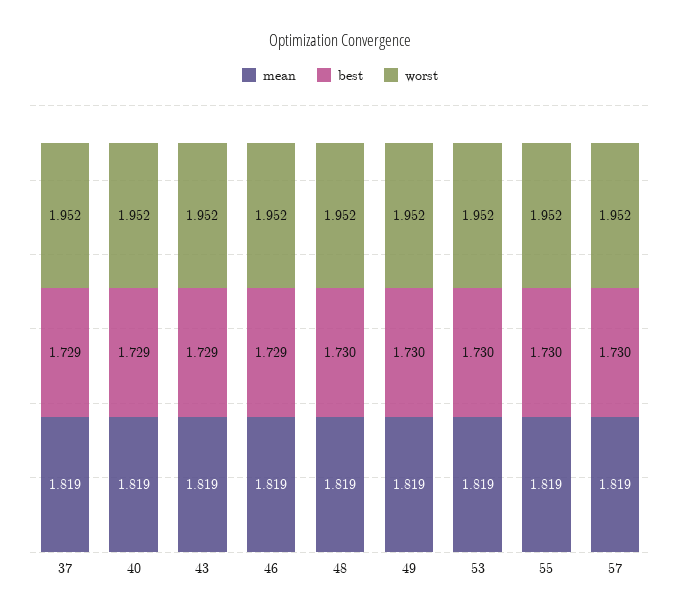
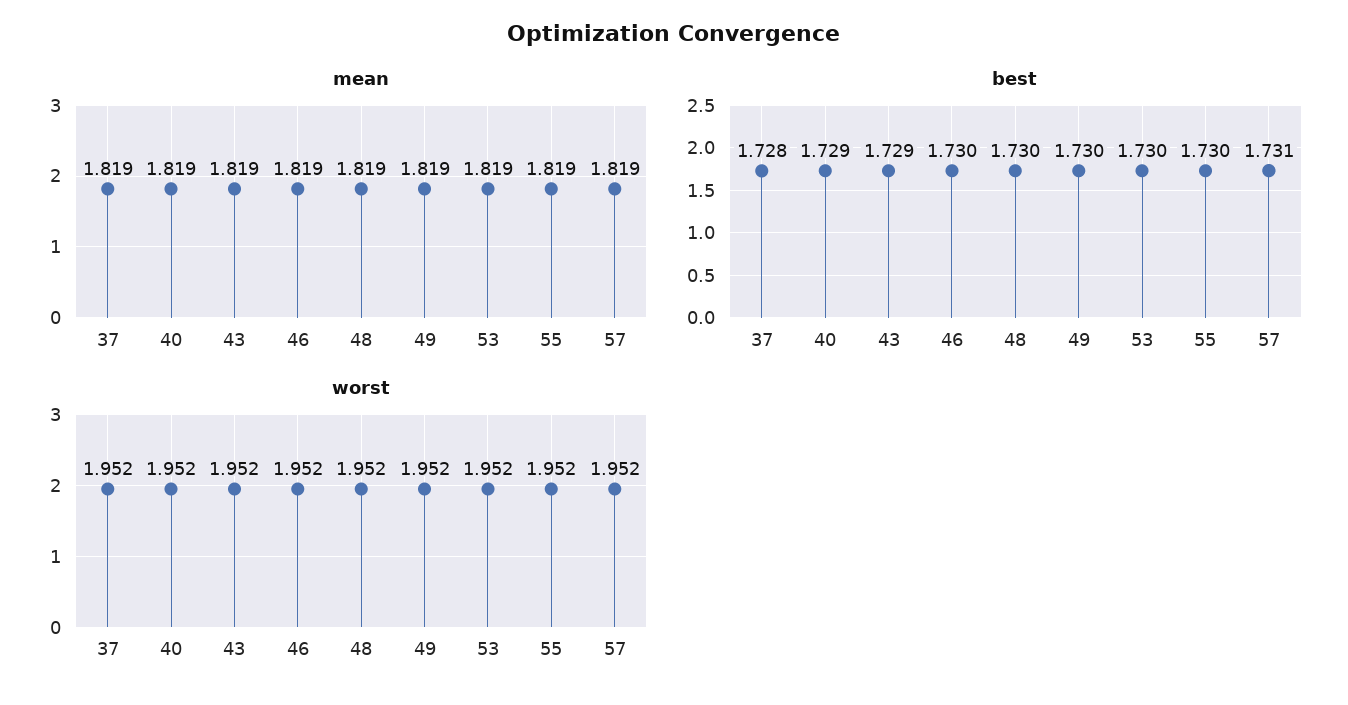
  {
    "mean": {
      "37": 1.819,
      "40": 1.819,
      "43": 1.819,
      "46": 1.819,
      "48": 1.819,
      "49": 1.819,
      "53": 1.819,
      "55": 1.819,
      "57": 1.819
    },
    "best": {
-     "37": 1.729,
+     "37": 1.728,
      "40": 1.729,
      "43": 1.729,
-     "46": 1.729,
+     "46": 1.73,
      "48": 1.73,
      "49": 1.73,
      "53": 1.73,
      "55": 1.73,
-     "57": 1.73
+     "57": 1.731
    },
    "worst": {
      "37": 1.952,
      "40": 1.952,
      "43": 1.952,
      "46": 1.952,
      "48": 1.952,
      "49": 1.952,
      "53": 1.952,
      "55": 1.952,
      "57": 1.952
    }
  }

